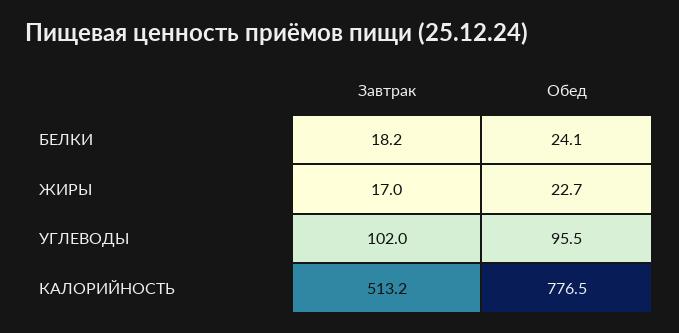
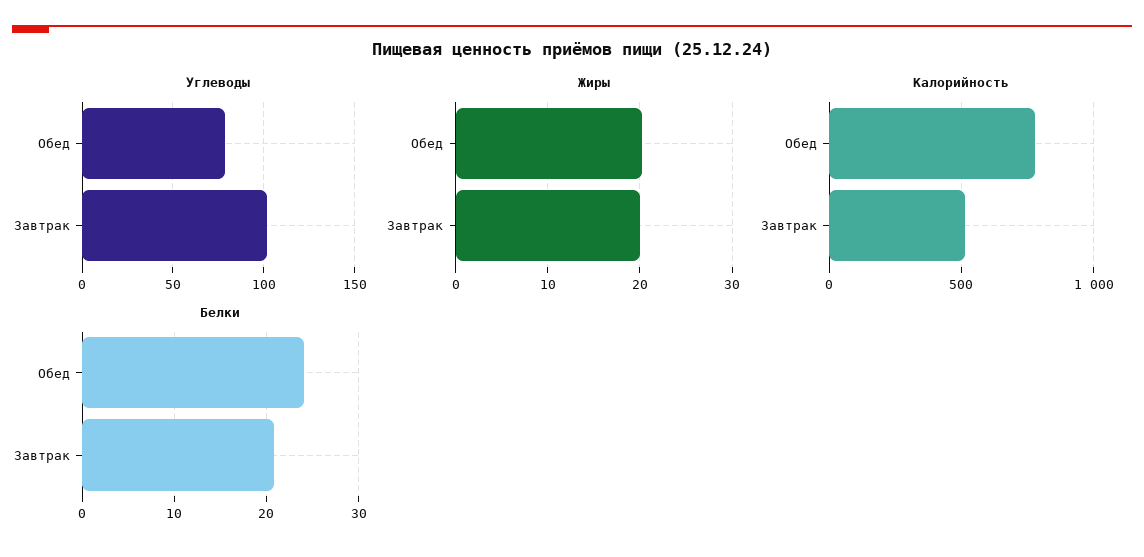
  {
    "БЕЛКИ": {
-     "Завтрак": 18.2,
+     "Завтрак": 21,
      "Обед": 24.1
    },
    "ЖИРЫ": {
-     "Завтрак": 17,
+     "Завтрак": 20,
-     "Обед": 22.7
+     "Обед": 20
    },
    "УГЛЕВОДЫ": {
      "Завтрак": 102,
-     "Обед": 95.5
+     "Обед": 80
    },
    "КАЛОРИЙНОСТЬ": {
      "Завтрак": 513.2,
      "Обед": 776.5
    }
  }

